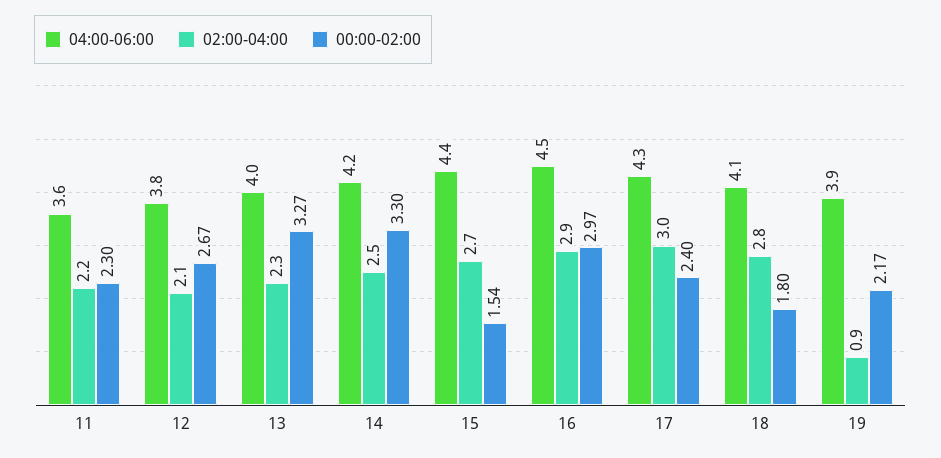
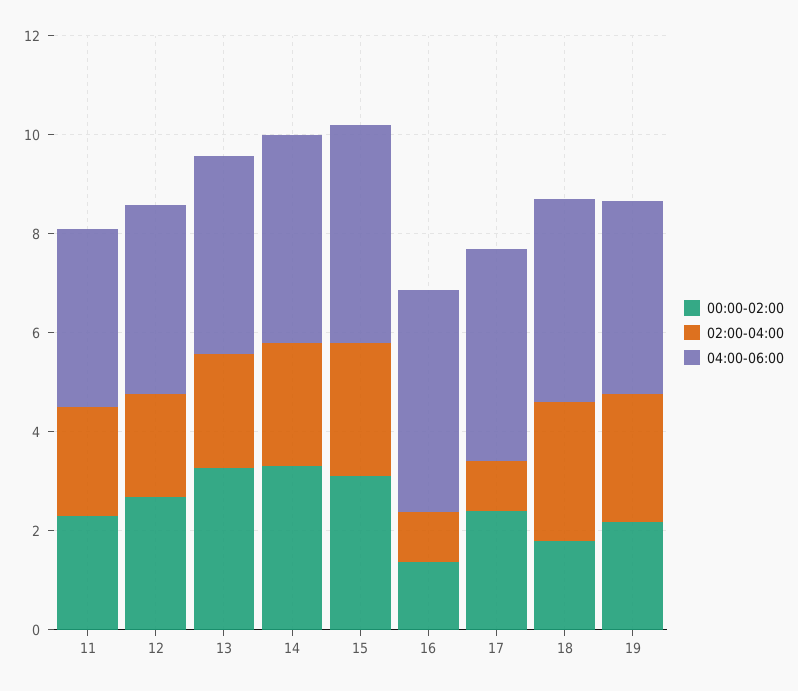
  {
    "04:00-06:00": {
      "11": 3.6,
      "12": 3.8,
      "13": 4,
      "14": 4.2,
      "15": 4.4,
      "16": 4.5,
      "17": 4.3,
      "18": 4.1,
      "19": 3.9
    },
    "02:00-04:00": {
      "11": 2.2,
      "12": 2.1,
      "13": 2.3,
      "14": 2.5,
      "15": 2.7,
-     "16": 2.9,
+     "16": 1,
-     "17": 3,
+     "17": 1,
      "18": 2.8,
-     "19": 0.9
+     "19": 2.5
    },
    "00:00-02:00": {
      "11": 2.3,
      "12": 2.67,
      "13": 3.27,
      "14": 3.3,
-     "15": 1.54,
+     "15": 3,
-     "16": 2.97,
+     "16": 1.5,
      "17": 2.4,
      "18": 1.8,
      "19": 2.17
    }
  }

